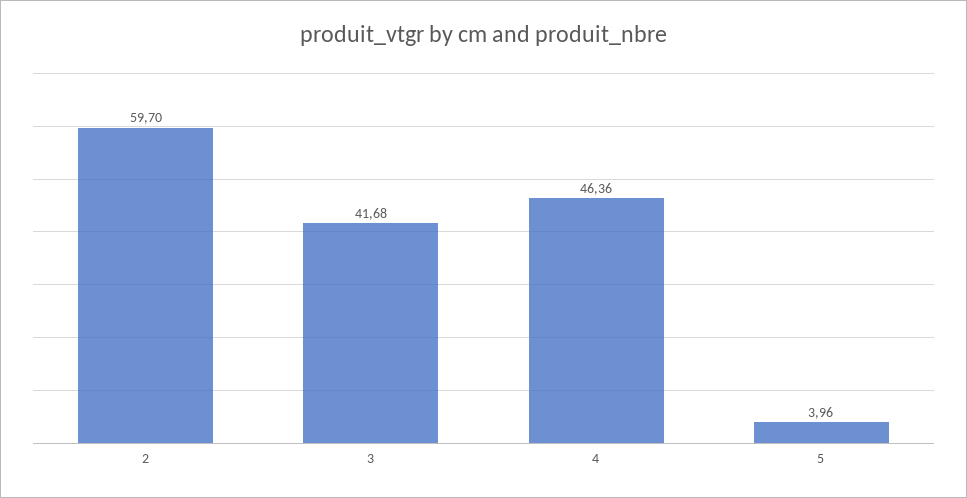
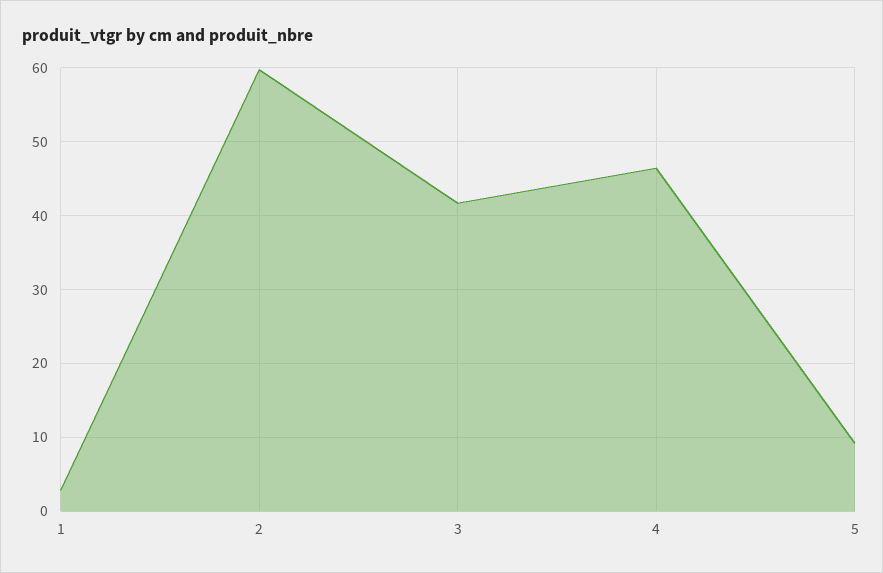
  {
    "2": 59.7,
    "3": 41.68,
    "4": 46.36,
-   "5": 3.96
+   "5": 9,
+   "1": 3
  }

